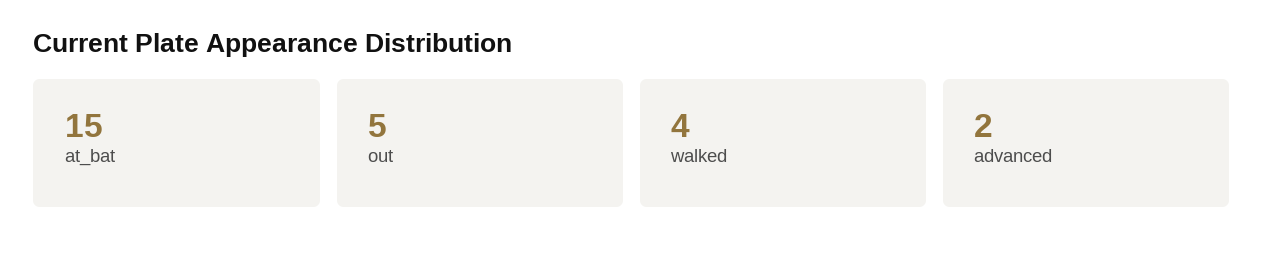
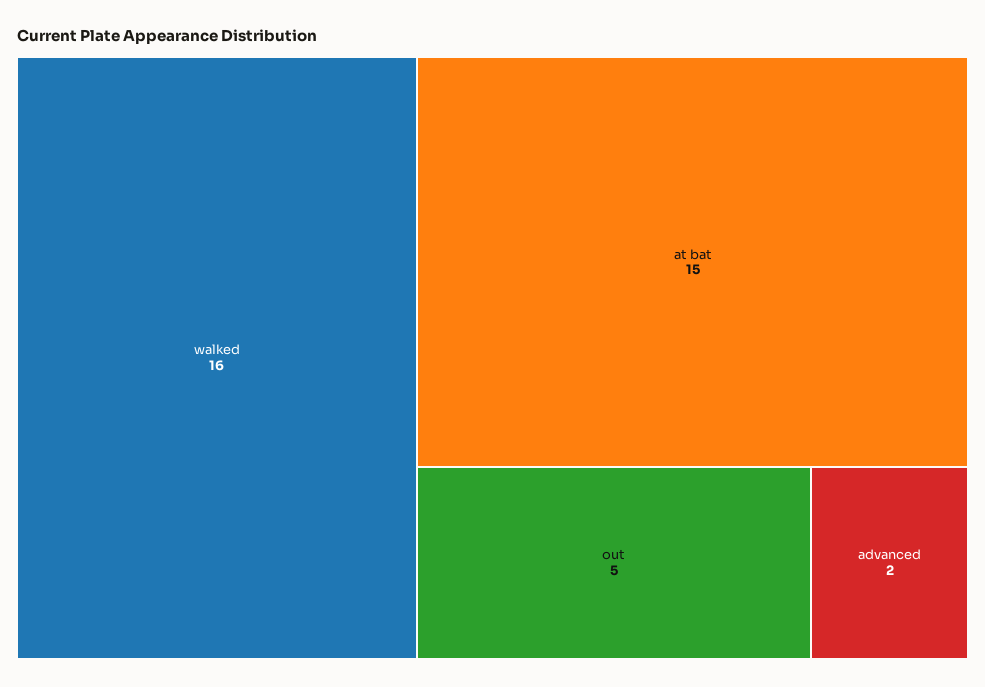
  {
    "at_bat": 15,
    "out": 5,
-   "walked": 4,
+   "walked": 16,
    "advanced": 2
  }

